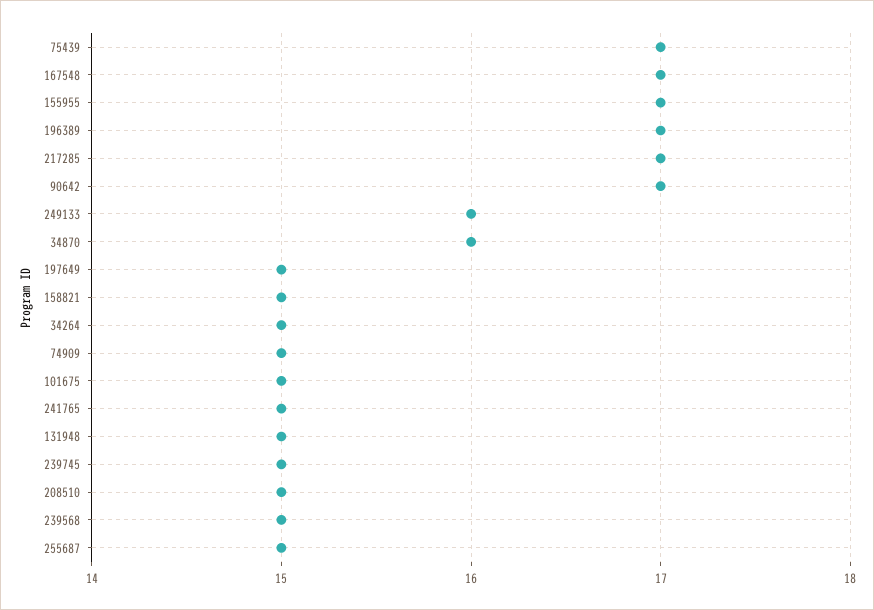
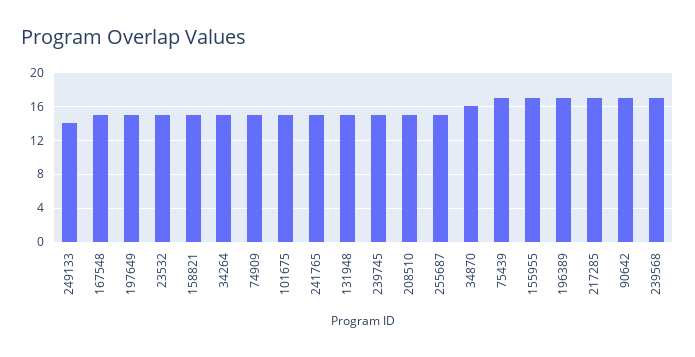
  {
    "75439": 17,
-   "167548": 17,
+   "167548": 15,
    "155955": 17,
    "196389": 17,
    "217285": 17,
    "90642": 17,
-   "249133": 16,
+   "249133": 14,
    "34870": 16,
    "197649": 15,
    "158821": 15,
    "34264": 15,
    "74909": 15,
    "101675": 15,
    "241765": 15,
    "131948": 15,
    "239745": 15,
    "208510": 15,
-   "239568": 15,
+   "239568": 17,
-   "255687": 15
+   "255687": 15,
+   "23532": 15
  }

